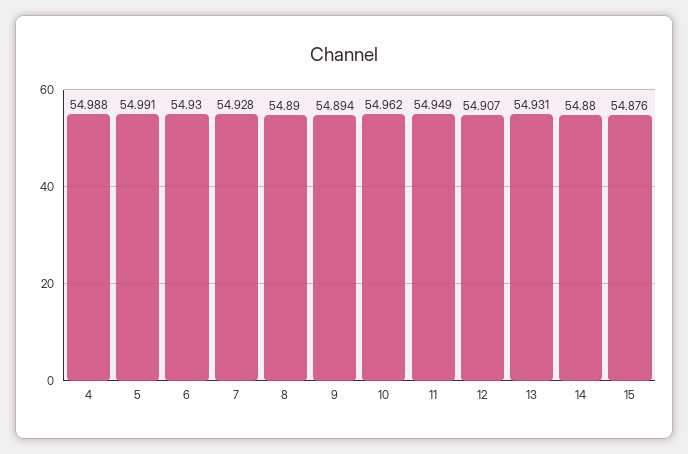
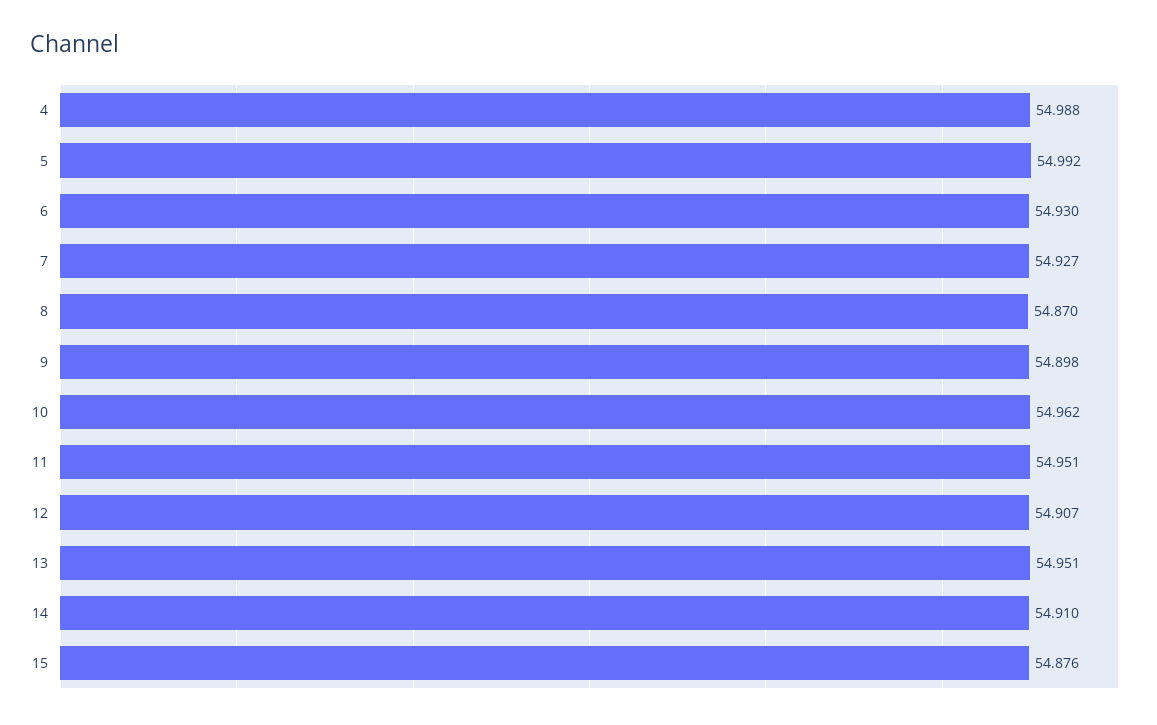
  {
    "4": 54.988,
-   "5": 54.991,
+   "5": 54.992,
    "6": 54.93,
-   "7": 54.928,
+   "7": 54.927,
-   "8": 54.89,
+   "8": 54.87,
-   "9": 54.894,
+   "9": 54.898,
    "10": 54.962,
-   "11": 54.949,
+   "11": 54.951,
    "12": 54.907,
-   "13": 54.931,
+   "13": 54.951,
-   "14": 54.88,
+   "14": 54.91,
    "15": 54.876
  }

